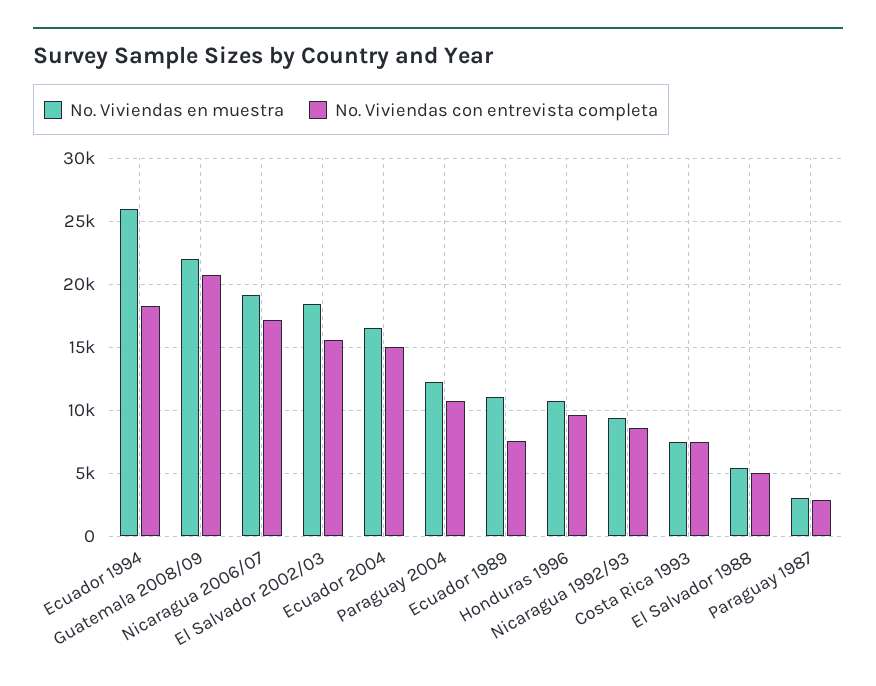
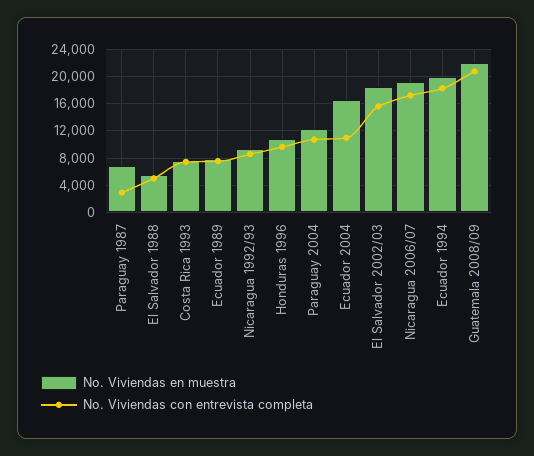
  {
    "No. Viviendas en muestra": {
-     "Ecuador 1994": 26000,
+     "Ecuador 1994": 20000,
      "Guatemala 2008/09": 22000,
      "Nicaragua 2006/07": 19000,
      "El Salvador 2002/03": 18500,
      "Ecuador 2004": 16500,
      "Paraguay 2004": 12000,
-     "Ecuador 1989": 11000,
+     "Ecuador 1989": 8000,
      "Honduras 1996": 11000,
      "Nicaragua 1992/93": 9500,
      "Costa Rica 1993": 7500,
      "El Salvador 1988": 5500,
-     "Paraguay 1987": 3000
+     "Paraguay 1987": 7000
    },
    "No. Viviendas con entrevista completa": {
      "Ecuador 1994": 18500,
      "Guatemala 2008/09": 21000,
      "Nicaragua 2006/07": 17000,
      "El Salvador 2002/03": 15500,
-     "Ecuador 2004": 15000,
+     "Ecuador 2004": 11000,
      "Paraguay 2004": 10500,
      "Ecuador 1989": 7500,
      "Honduras 1996": 9500,
      "Nicaragua 1992/93": 8500,
      "Costa Rica 1993": 7500,
      "El Salvador 1988": 5000,
      "Paraguay 1987": 3000
    }
  }

